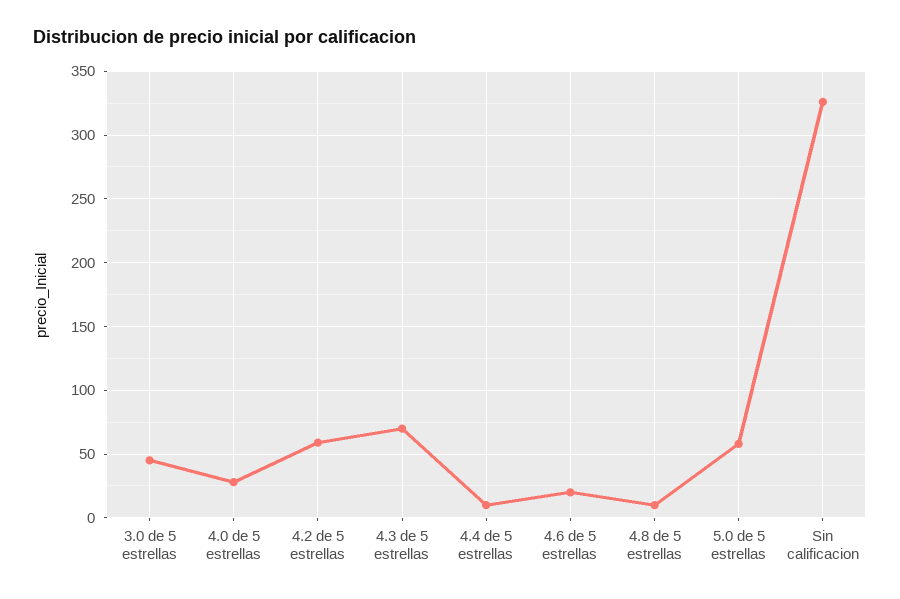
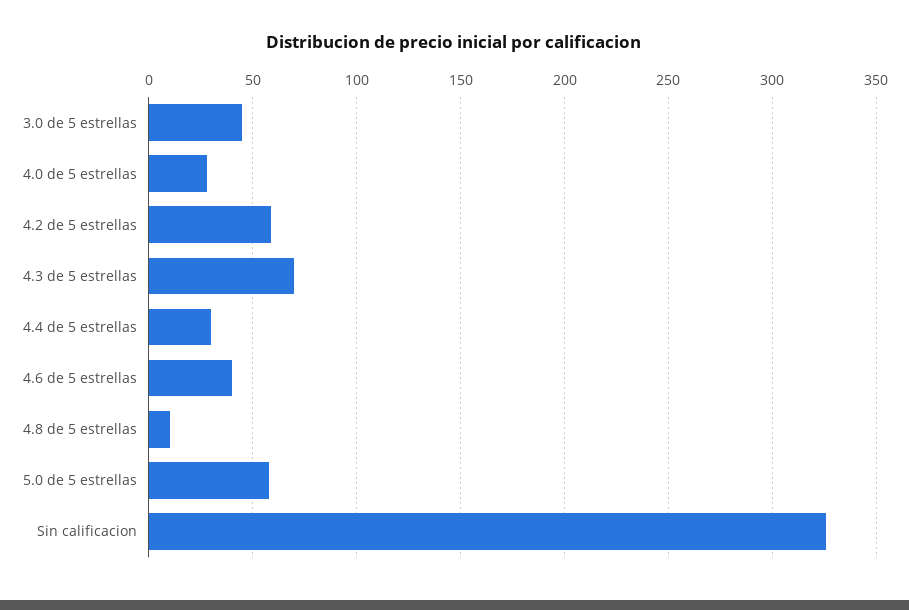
  {
    "3.0 de 5 estrellas": 45,
    "4.0 de 5 estrellas": 30,
    "4.2 de 5 estrellas": 60,
    "4.3 de 5 estrellas": 70,
-   "4.4 de 5 estrellas": 10,
+   "4.4 de 5 estrellas": 30,
-   "4.6 de 5 estrellas": 20,
+   "4.6 de 5 estrellas": 40,
    "4.8 de 5 estrellas": 10,
    "5.0 de 5 estrellas": 60,
    "Sin calificacion": 325
  }

